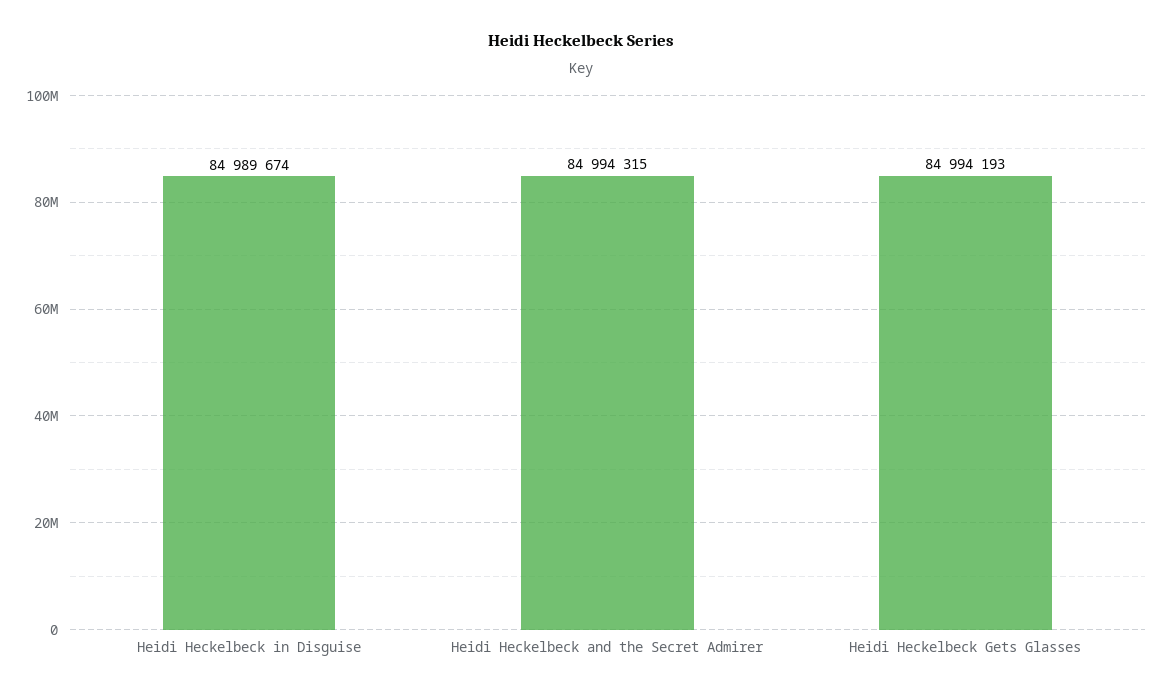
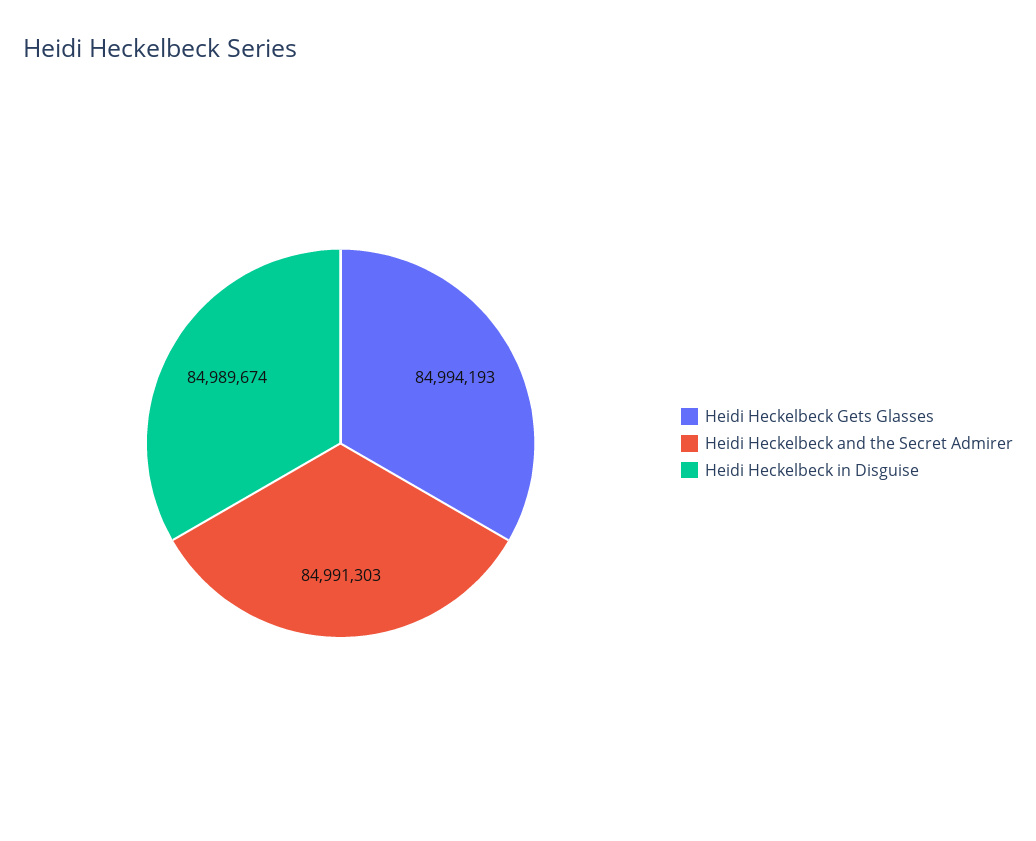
  {
    "Heidi Heckelbeck in Disguise": 84989674,
-   "Heidi Heckelbeck and the Secret Admirer": 84994315,
+   "Heidi Heckelbeck and the Secret Admirer": 84991303,
    "Heidi Heckelbeck Gets Glasses": 84994193
  }

